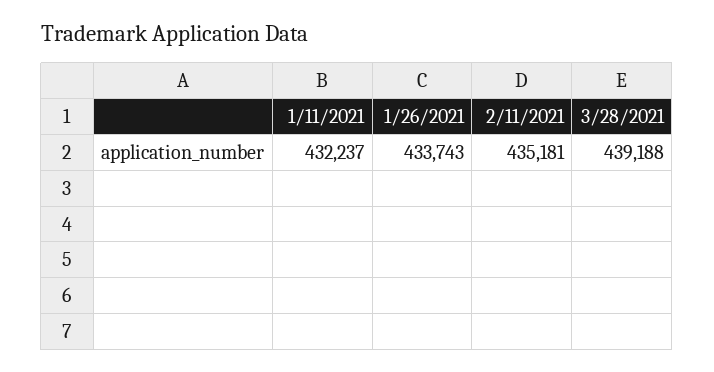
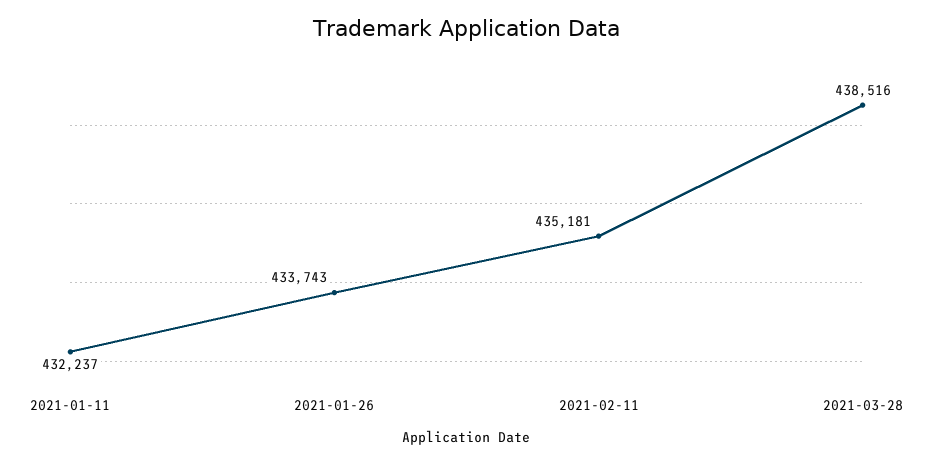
  {
    "1/11/2021": 432237,
    "1/26/2021": 433743,
    "2/11/2021": 435181,
-   "3/28/2021": 439188
+   "3/28/2021": 438516
  }

